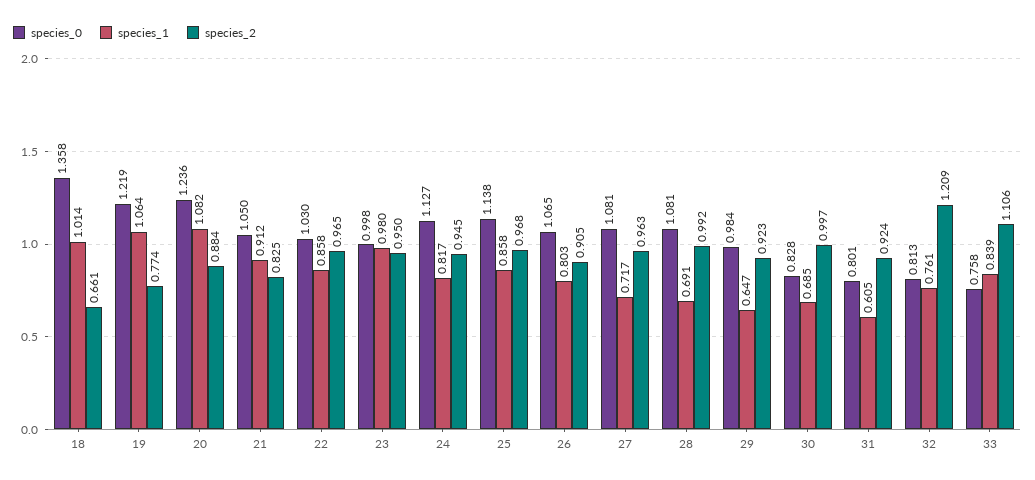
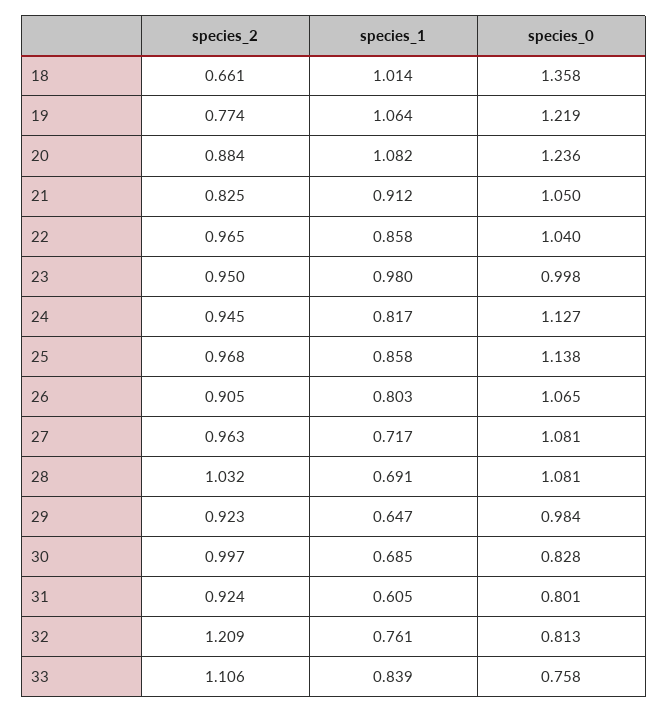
  {
    "species_0": {
      "18": 1.358,
      "19": 1.219,
      "20": 1.236,
      "21": 1.05,
-     "22": 1.03,
+     "22": 1.04,
      "23": 0.998,
      "24": 1.127,
      "25": 1.138,
      "26": 1.065,
      "27": 1.081,
      "28": 1.081,
      "29": 0.984,
      "30": 0.828,
      "31": 0.801,
      "32": 0.813,
      "33": 0.758
    },
    "species_1": {
      "18": 1.014,
      "19": 1.064,
      "20": 1.082,
      "21": 0.912,
      "22": 0.858,
      "23": 0.98,
      "24": 0.817,
      "25": 0.858,
      "26": 0.803,
      "27": 0.717,
      "28": 0.691,
      "29": 0.647,
      "30": 0.685,
      "31": 0.605,
      "32": 0.761,
      "33": 0.839
    },
    "species_2": {
      "18": 0.661,
      "19": 0.774,
      "20": 0.884,
      "21": 0.825,
      "22": 0.965,
      "23": 0.95,
      "24": 0.945,
      "25": 0.968,
      "26": 0.905,
      "27": 0.963,
-     "28": 0.992,
+     "28": 1.032,
      "29": 0.923,
      "30": 0.997,
      "31": 0.924,
      "32": 1.209,
      "33": 1.106
    }
  }

